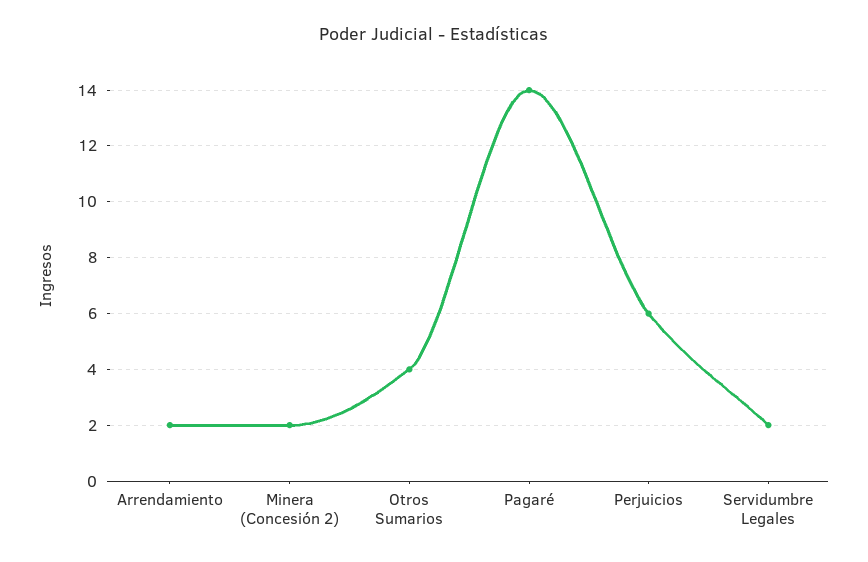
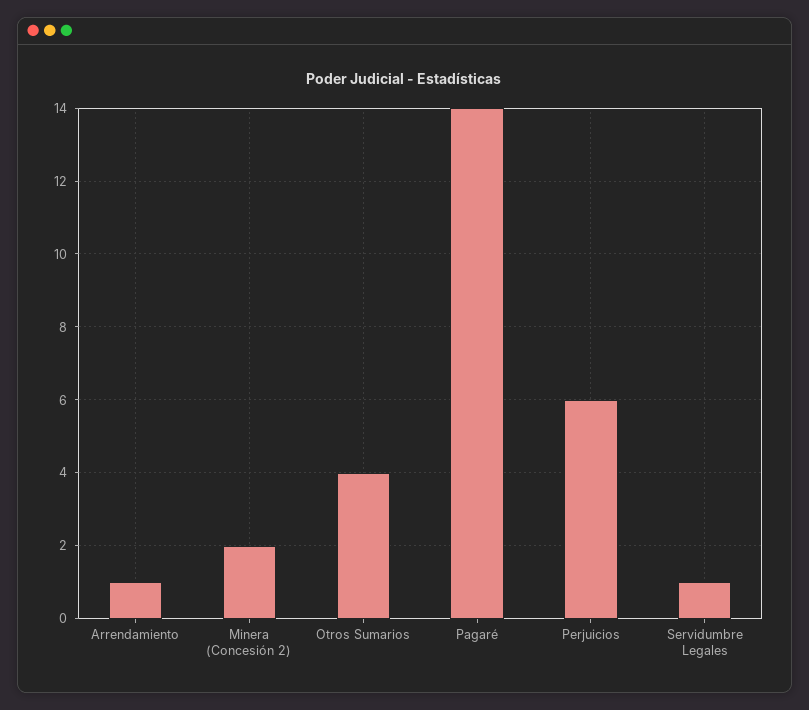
  {
-   "Arrendamiento": 2,
+   "Arrendamiento": 1,
    "Minera (Concesión 2)": 2,
    "Otros Sumarios": 4,
    "Pagaré": 14,
    "Perjuicios": 6,
-   "Servidumbre Legales": 2
+   "Servidumbre Legales": 1
  }

